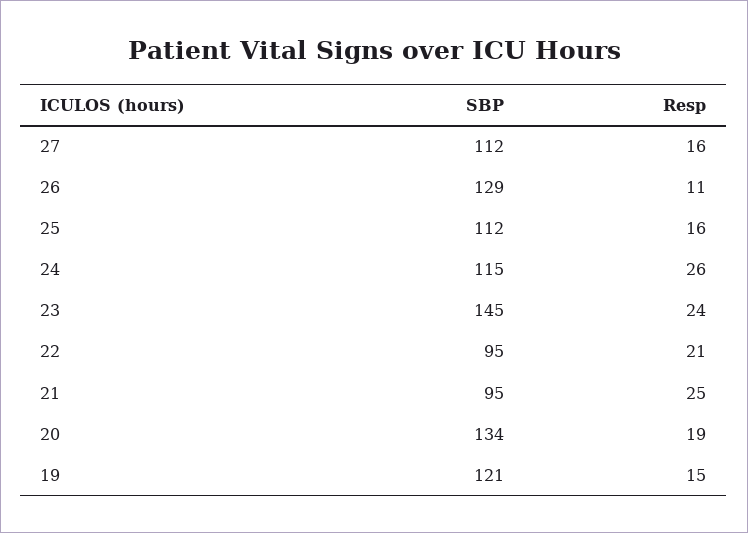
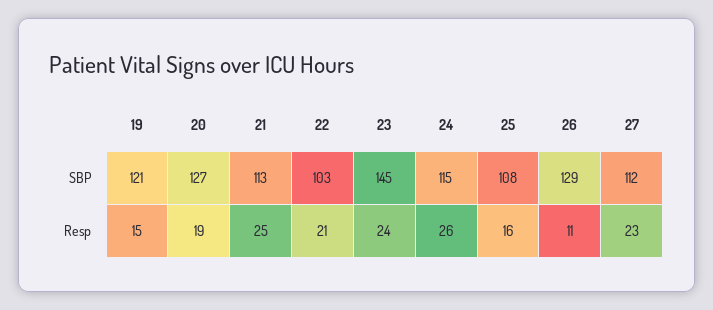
  {
    "SBP": {
      "27": 112,
      "26": 129,
-     "25": 112,
+     "25": 108,
      "24": 115,
      "23": 145,
-     "22": 95,
+     "22": 103,
-     "21": 95,
+     "21": 113,
-     "20": 134,
+     "20": 127,
      "19": 121
    },
    "Resp": {
-     "27": 16,
+     "27": 23,
      "26": 11,
      "25": 16,
      "24": 26,
      "23": 24,
      "22": 21,
      "21": 25,
      "20": 19,
      "19": 15
    }
  }

